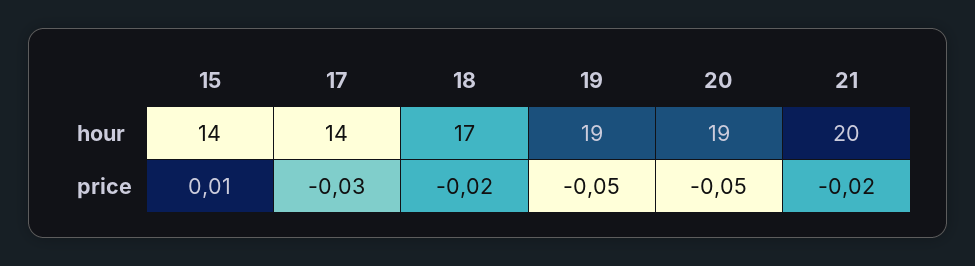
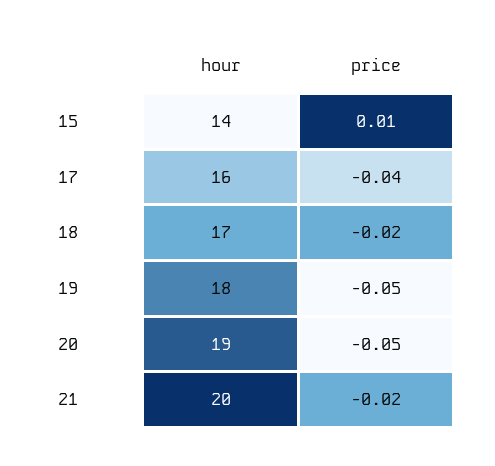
  {
    "15": {
      "hour": 14,
      "price": 0.01
    },
    "17": {
-     "hour": 14,
+     "hour": 16,
-     "price": -0.03
+     "price": -0.04
    },
    "18": {
      "hour": 17,
      "price": -0.02
    },
    "19": {
-     "hour": 19,
+     "hour": 18,
      "price": -0.05
    },
    "20": {
      "hour": 19,
      "price": -0.05
    },
    "21": {
      "hour": 20,
      "price": -0.02
    }
  }

